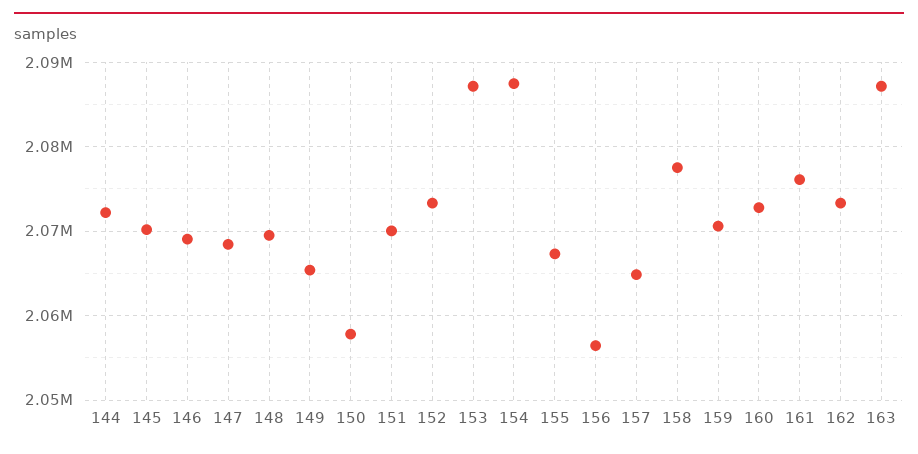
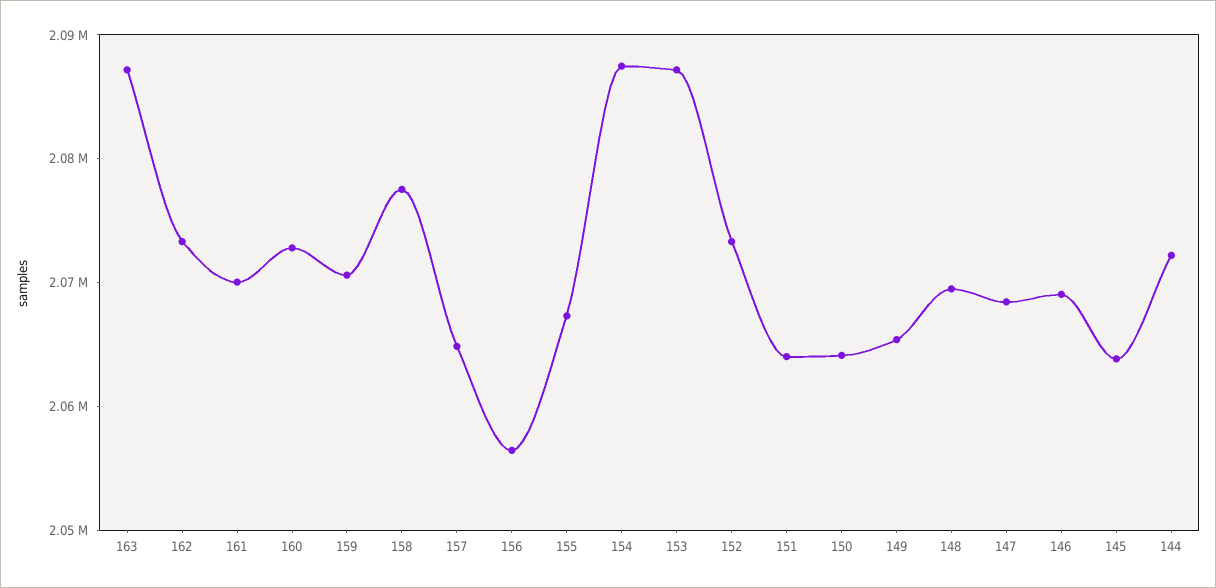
  {
    "144": 2072000,
-   "145": 2070000,
+   "145": 2064000,
    "146": 2069000,
    "147": 2068000,
    "148": 2070000,
    "149": 2065000,
-   "150": 2058000,
+   "150": 2064000,
-   "151": 2070000,
+   "151": 2064000,
    "152": 2073000,
    "153": 2087000,
    "154": 2087000,
    "155": 2067000,
    "156": 2056000,
    "157": 2065000,
    "158": 2078000,
    "159": 2071000,
    "160": 2073000,
-   "161": 2076000,
+   "161": 2070000,
    "162": 2073000,
    "163": 2087000
  }

